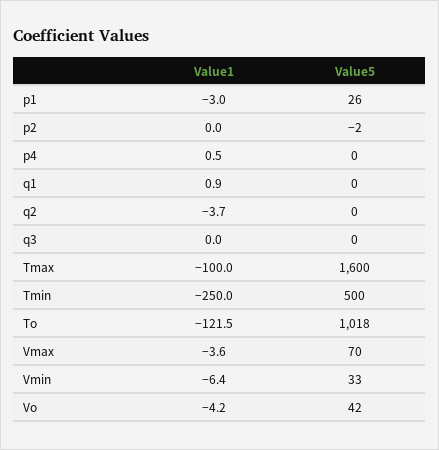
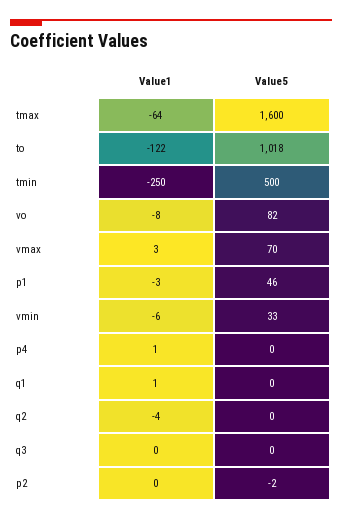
  {
    "Value1": {
      "p1": -3,
      "p2": 0,
      "p4": 0.5,
      "q1": 0.9,
      "q2": -3.7,
      "q3": 0,
-     "Tmax": -100,
+     "Tmax": -64,
      "Tmin": -250,
      "To": -121.5,
-     "Vmax": -3.6,
+     "Vmax": 3,
      "Vmin": -6.4,
-     "Vo": -4.2
+     "Vo": -8
    },
    "Value5": {
-     "p1": 26,
+     "p1": 46,
      "p2": -2,
      "p4": 0,
      "q1": 0,
      "q2": 0,
      "q3": 0,
      "Tmax": 1600,
      "Tmin": 500,
      "To": 1018,
      "Vmax": 70,
      "Vmin": 33,
-     "Vo": 42
+     "Vo": 82
    }
  }

